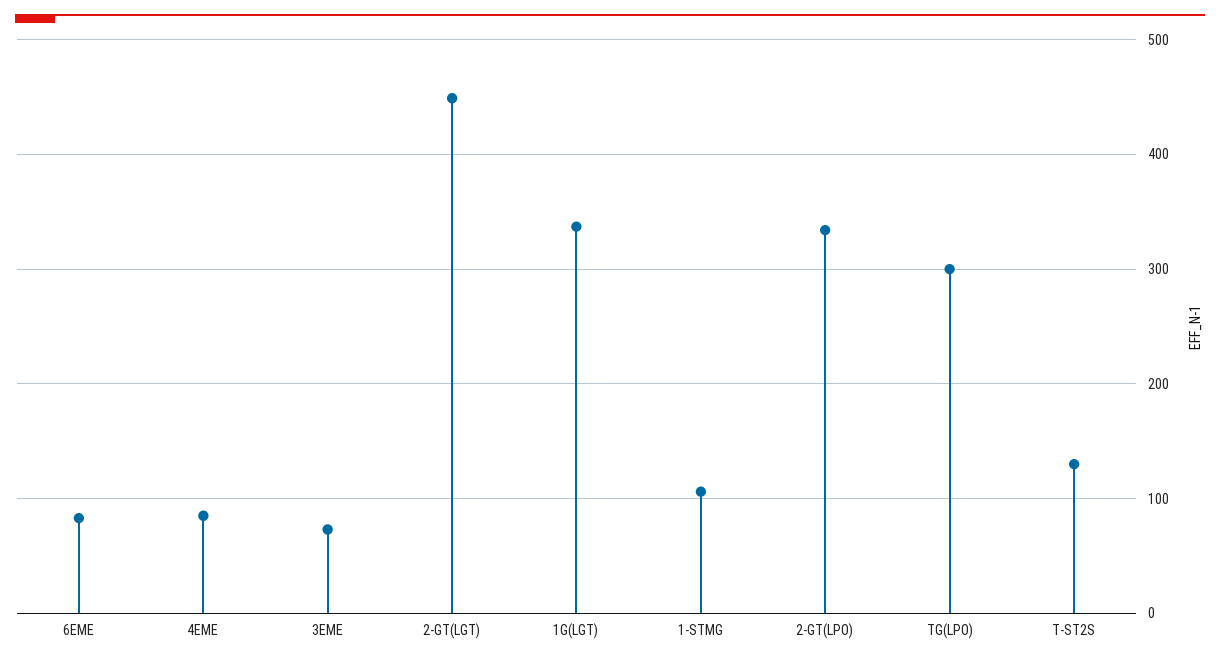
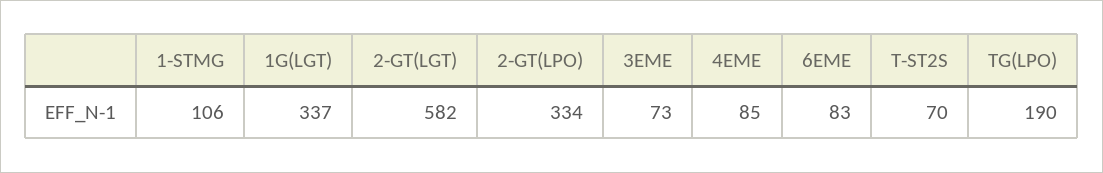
  {
    "6EME": 83,
    "4EME": 85,
    "3EME": 73,
-   "2-GT(LGT)": 450,
+   "2-GT(LGT)": 582,
    "1G(LGT)": 337,
    "1-STMG": 106,
    "2-GT(LPO)": 334,
-   "TG(LPO)": 300,
+   "TG(LPO)": 190,
-   "T-ST2S": 130
+   "T-ST2S": 70
  }

